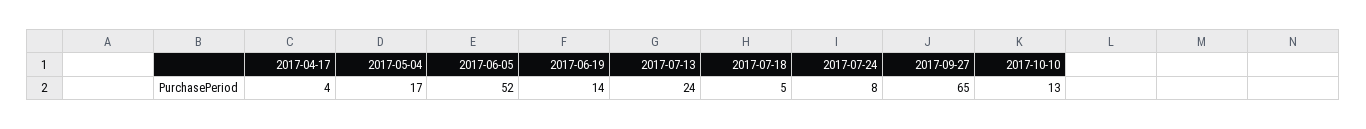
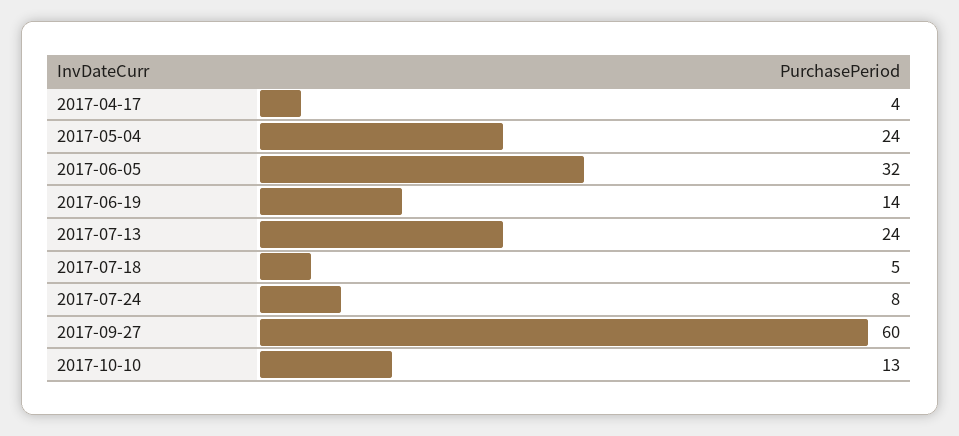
  {
    "2017-04-17": 4,
-   "2017-05-04": 17,
+   "2017-05-04": 24,
-   "2017-06-05": 52,
+   "2017-06-05": 32,
    "2017-06-19": 14,
    "2017-07-13": 24,
    "2017-07-18": 5,
    "2017-07-24": 8,
-   "2017-09-27": 65,
+   "2017-09-27": 60,
    "2017-10-10": 13
  }

